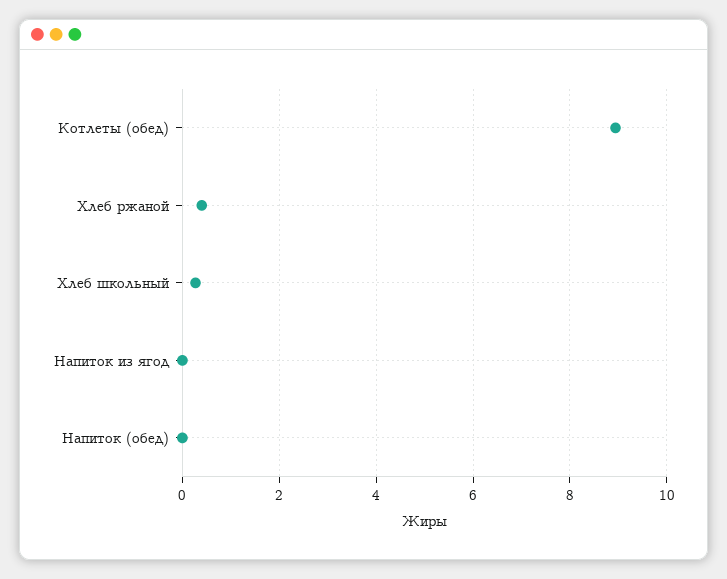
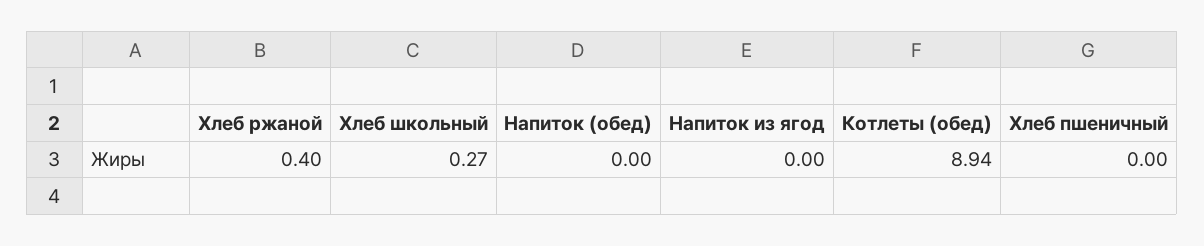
  {
    "Котлеты (обед)": 8.94,
    "Хлеб ржаной": 0.4,
    "Хлеб школьный": 0.27,
    "Напиток из ягод": 0,
-   "Напиток (обед)": 0
+   "Напиток (обед)": 0,
+   "Хлеб пшеничный": 0
  }

